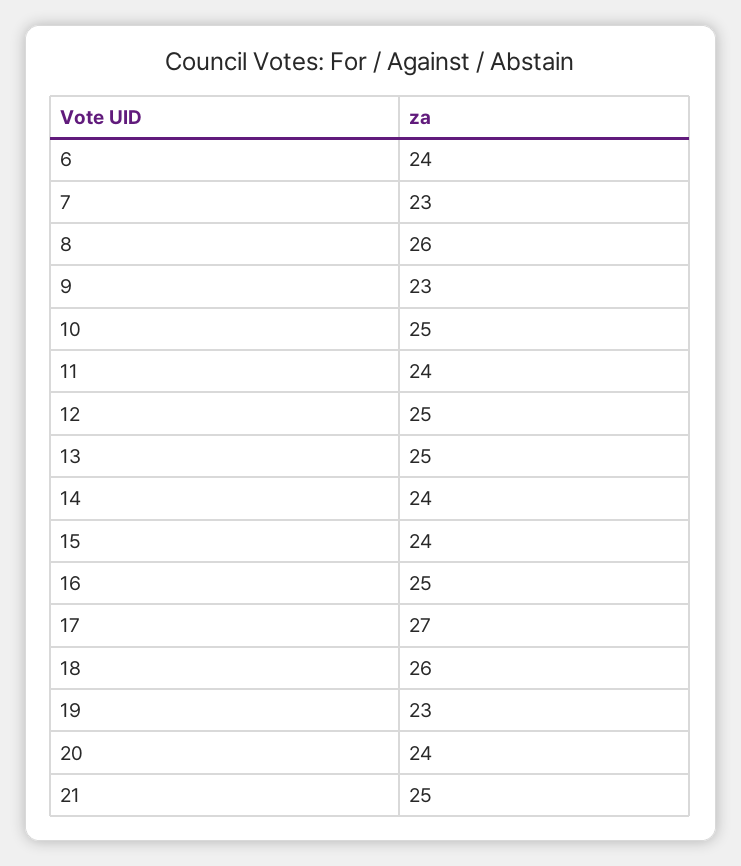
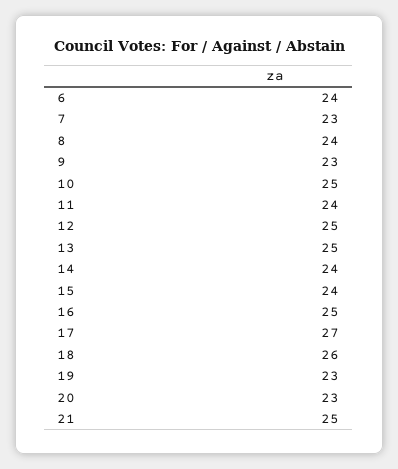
  {
    "6": 24,
    "7": 23,
-   "8": 26,
+   "8": 24,
    "9": 23,
    "10": 25,
    "11": 24,
    "12": 25,
    "13": 25,
    "14": 24,
    "15": 24,
    "16": 25,
    "17": 27,
    "18": 26,
    "19": 23,
-   "20": 24,
+   "20": 23,
    "21": 25
  }

